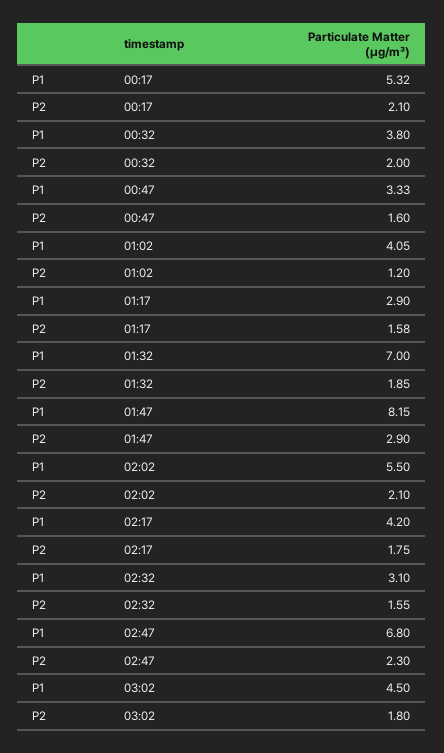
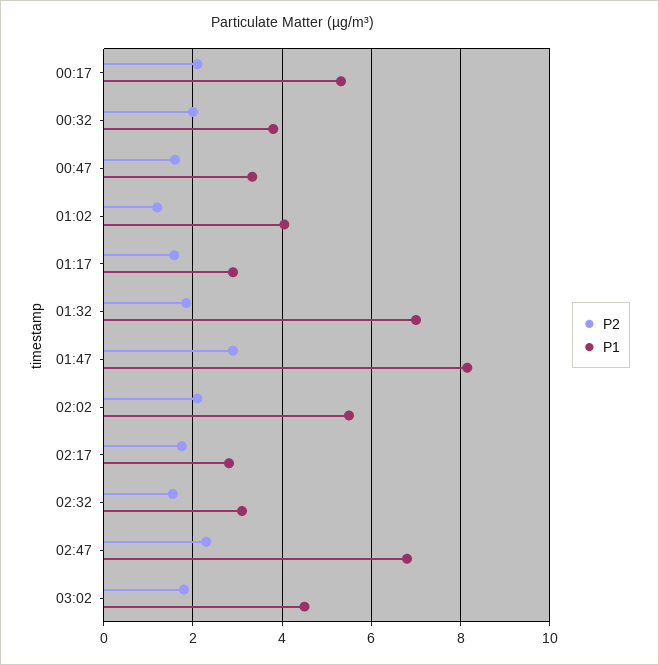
  {
    "P1": {
      "00:17": 5.32,
      "00:32": 3.8,
      "00:47": 3.33,
      "01:02": 4.05,
      "01:17": 2.9,
      "01:32": 7,
      "01:47": 8.15,
      "02:02": 5.5,
-     "02:17": 4.2,
+     "02:17": 2.8,
      "02:32": 3.1,
      "02:47": 6.8,
      "03:02": 4.5
    },
    "P2": {
      "00:17": 2.1,
      "00:32": 2,
      "00:47": 1.6,
      "01:02": 1.2,
      "01:17": 1.58,
      "01:32": 1.85,
      "01:47": 2.9,
      "02:02": 2.1,
      "02:17": 1.75,
      "02:32": 1.55,
      "02:47": 2.3,
      "03:02": 1.8
    }
  }

